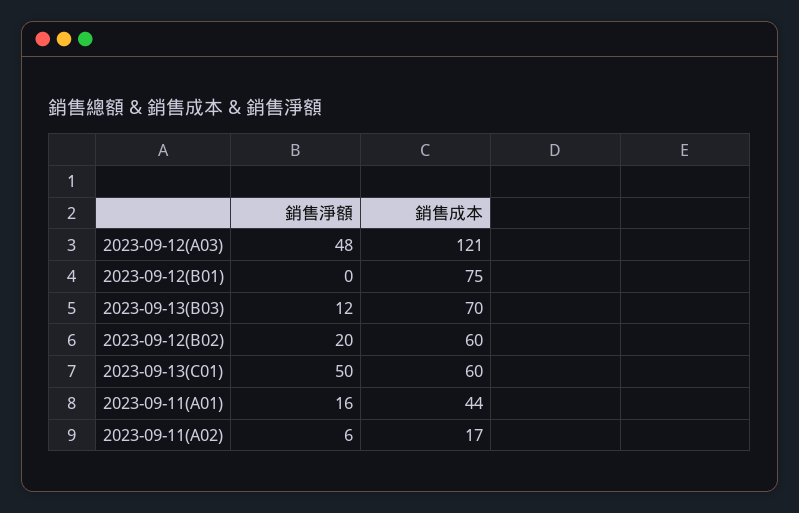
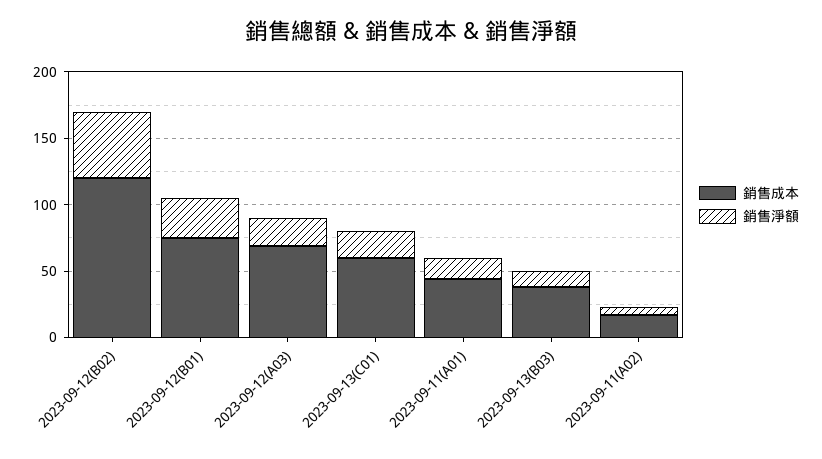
  {
    "銷售淨額": {
-     "2023-09-12(A03)": 48,
+     "2023-09-12(A03)": 20,
-     "2023-09-12(B01)": 0,
+     "2023-09-12(B01)": 30,
      "2023-09-13(B03)": 12,
-     "2023-09-12(B02)": 20,
+     "2023-09-12(B02)": 50,
-     "2023-09-13(C01)": 50,
+     "2023-09-13(C01)": 20,
      "2023-09-11(A01)": 16,
      "2023-09-11(A02)": 6
    },
    "銷售成本": {
-     "2023-09-12(A03)": 121,
+     "2023-09-12(A03)": 70,
      "2023-09-12(B01)": 75,
-     "2023-09-13(B03)": 70,
+     "2023-09-13(B03)": 40,
-     "2023-09-12(B02)": 60,
+     "2023-09-12(B02)": 120,
      "2023-09-13(C01)": 60,
      "2023-09-11(A01)": 44,
      "2023-09-11(A02)": 17
    }
  }

